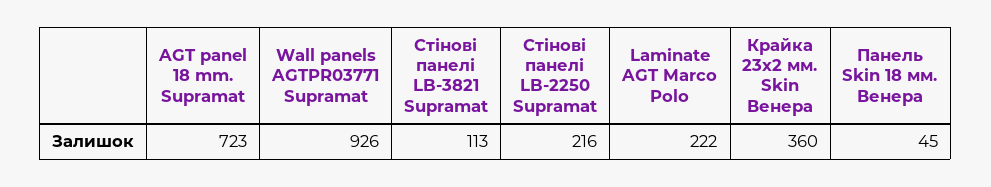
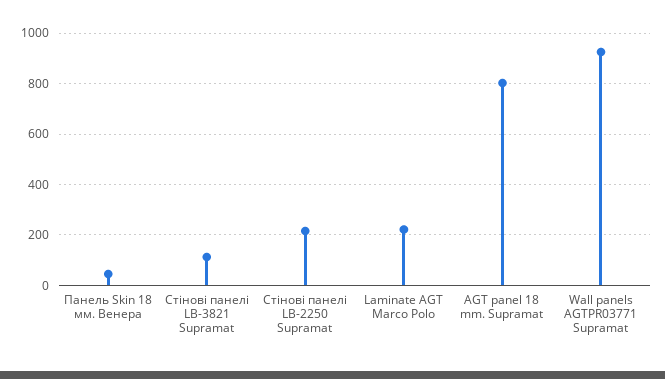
  {
-   "AGT panel 18 mm. Supramat": 723,
+   "AGT panel 18 mm. Supramat": 800,
    "Wall panels AGTPR03771 Supramat": 926,
    "Стінові панелі LB-3821 Supramat": 113,
    "Стінові панелі LB-2250 Supramat": 216,
    "Laminate AGT Marco Polo": 222,
-   "Крайка 23x2 мм. Skin Венера": 360,
    "Панель Skin 18 мм. Венера": 45
  }

